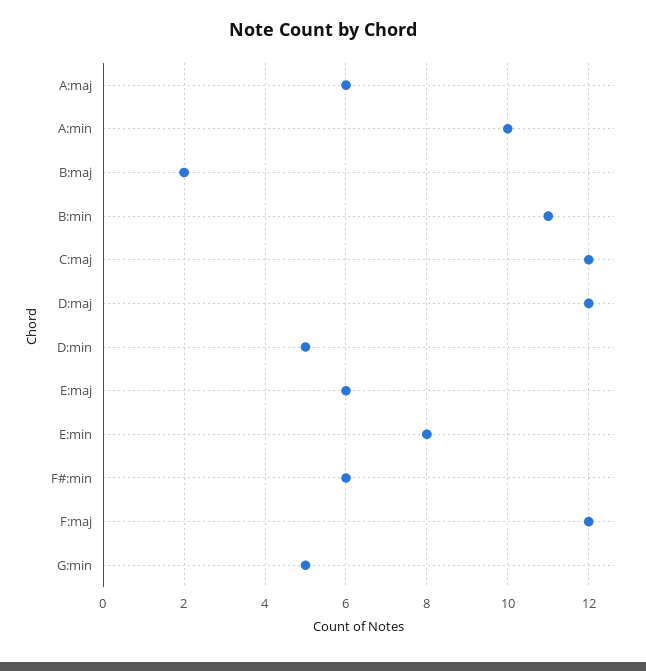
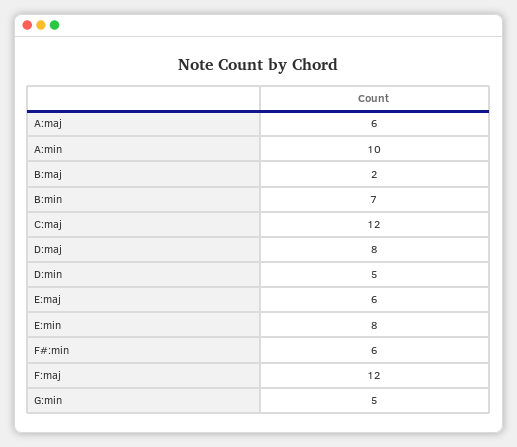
  {
    "A:maj": 6,
    "A:min": 10,
    "B:maj": 2,
-   "B:min": 11,
+   "B:min": 7,
    "C:maj": 12,
-   "D:maj": 12,
+   "D:maj": 8,
    "D:min": 5,
    "E:maj": 6,
    "E:min": 8,
    "F#:min": 6,
    "F:maj": 12,
    "G:min": 5
  }

